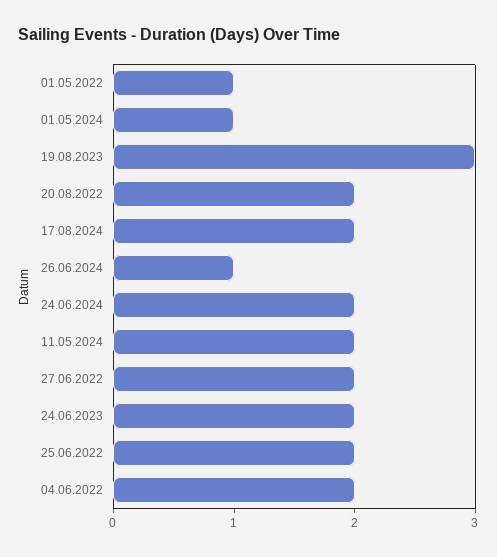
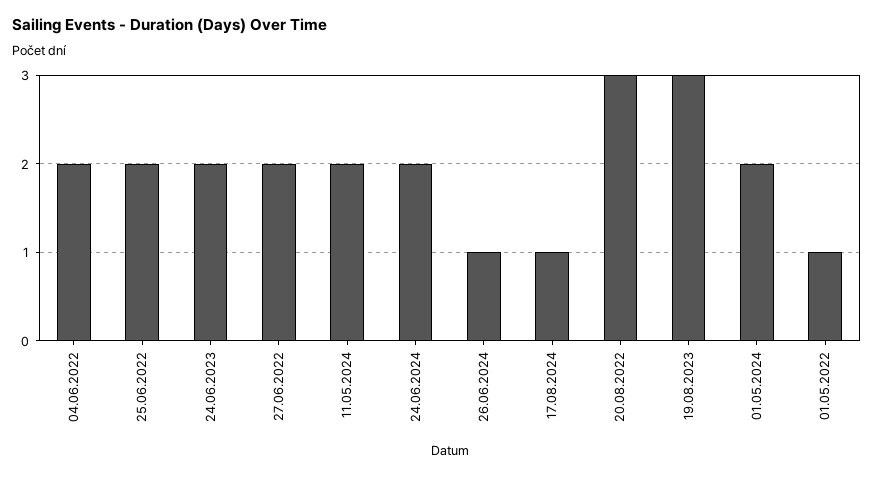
  {
    "01.05.2022": 1,
-   "01.05.2024": 1,
+   "01.05.2024": 2,
    "19.08.2023": 3,
-   "20.08.2022": 2,
+   "20.08.2022": 3,
-   "17.08.2024": 2,
+   "17.08.2024": 1,
    "26.06.2024": 1,
    "24.06.2024": 2,
    "11.05.2024": 2,
    "27.06.2022": 2,
    "24.06.2023": 2,
    "25.06.2022": 2,
    "04.06.2022": 2
  }

